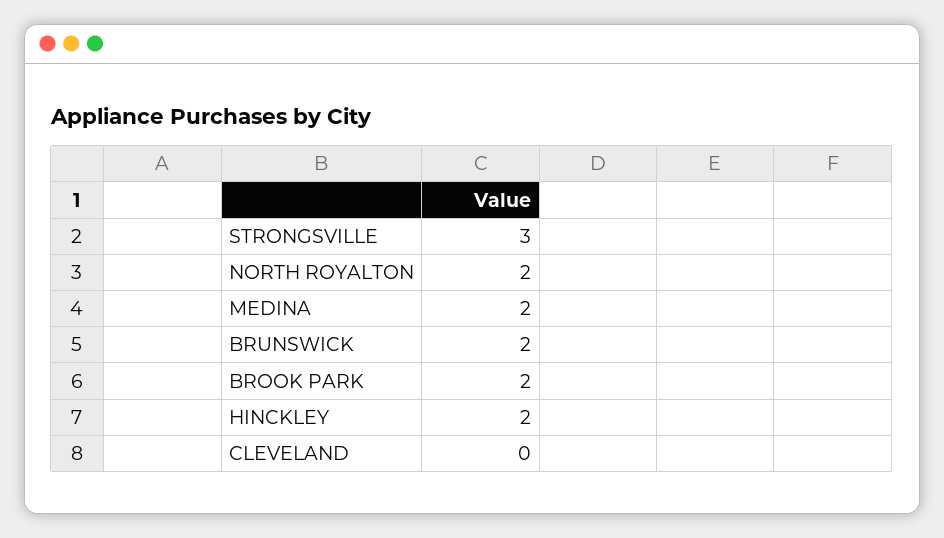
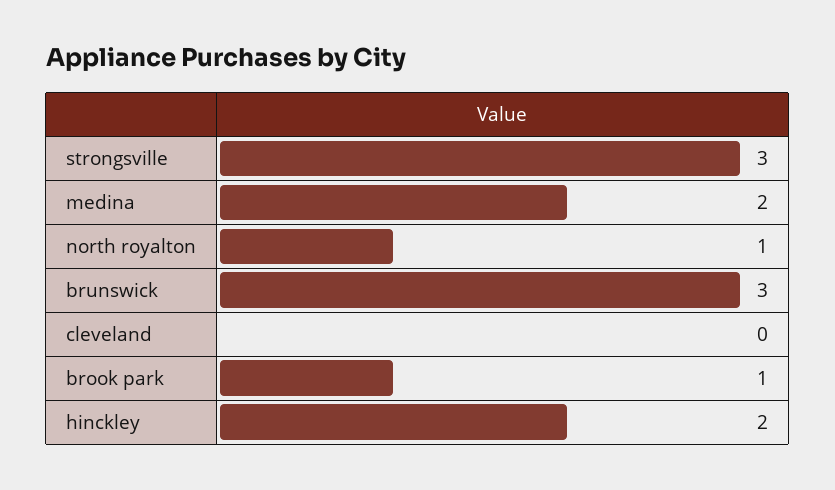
  {
    "STRONGSVILLE": 3,
-   "NORTH ROYALTON": 2,
+   "NORTH ROYALTON": 1,
    "MEDINA": 2,
-   "BRUNSWICK": 2,
+   "BRUNSWICK": 3,
-   "BROOK PARK": 2,
+   "BROOK PARK": 1,
    "HINCKLEY": 2,
    "CLEVELAND": 0
  }

